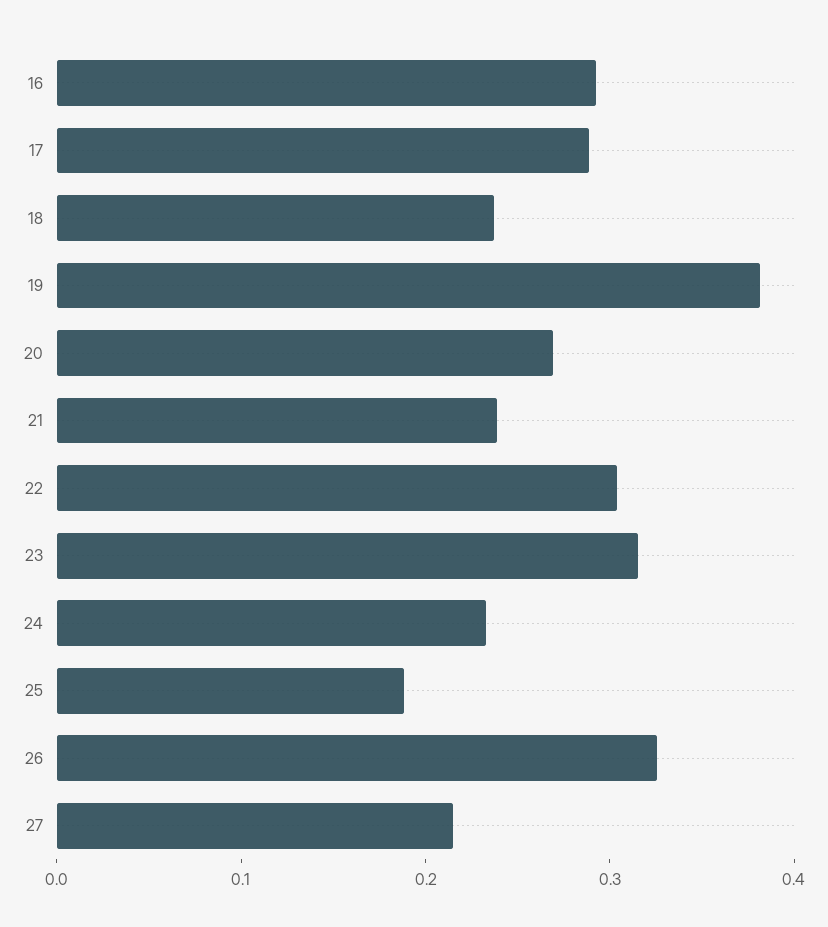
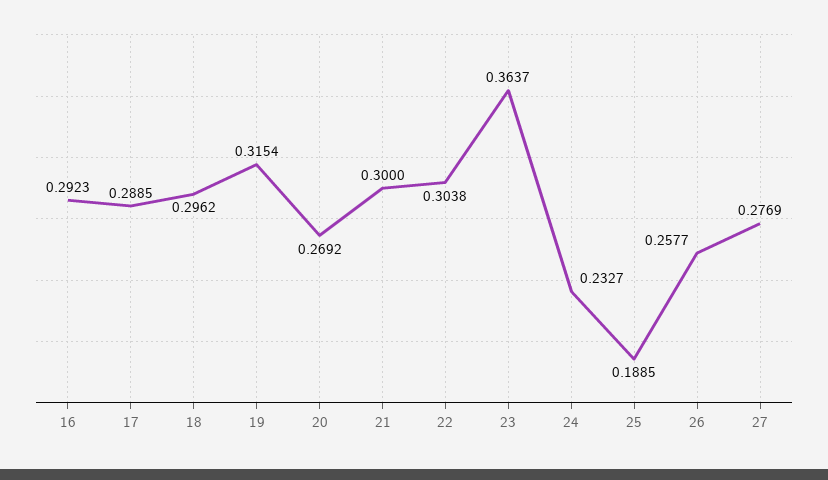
  {
    "16": 0.2923,
    "17": 0.2885,
-   "18": 0.24,
+   "18": 0.2962,
-   "19": 0.38,
+   "19": 0.3154,
    "20": 0.2692,
-   "21": 0.24,
+   "21": 0.3,
    "22": 0.3038,
-   "23": 0.32,
+   "23": 0.3637,
    "24": 0.2327,
    "25": 0.1885,
-   "26": 0.32,
+   "26": 0.2577,
-   "27": 0.22
+   "27": 0.2769
  }

